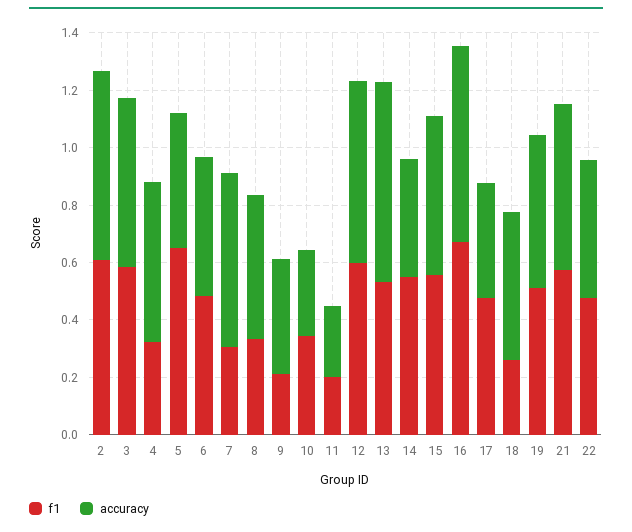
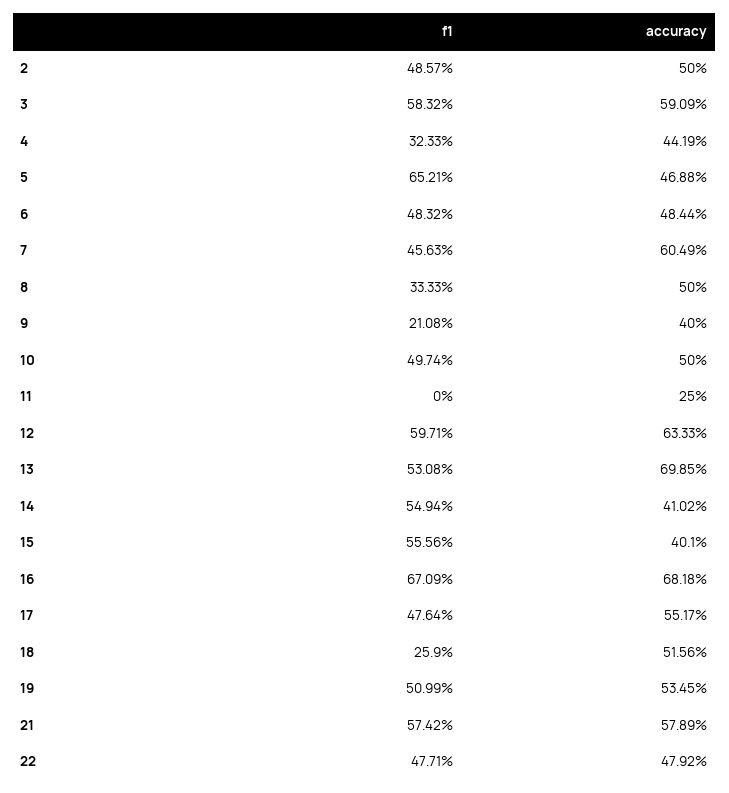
  {
    "f1": {
-     "2": 0.6,
+     "2": 0.4857,
      "3": 0.5832,
      "4": 0.3233,
      "5": 0.6521,
      "6": 0.4832,
-     "7": 0.3,
+     "7": 0.4563,
      "8": 0.3333,
      "9": 0.2108,
-     "10": 0.35,
+     "10": 0.4974,
-     "11": 0.2,
+     "11": 0,
      "12": 0.5971,
      "13": 0.5308,
      "14": 0.5494,
      "15": 0.5556,
      "16": 0.6709,
      "17": 0.4764,
      "18": 0.259,
      "19": 0.5099,
      "21": 0.5742,
      "22": 0.4771
    },
    "accuracy": {
-     "2": 0.65,
+     "2": 0.5,
      "3": 0.5909,
-     "4": 0.55,
+     "4": 0.4419,
      "5": 0.4688,
      "6": 0.4844,
      "7": 0.6049,
      "8": 0.5,
      "9": 0.4,
-     "10": 0.3,
+     "10": 0.5,
      "11": 0.25,
      "12": 0.6333,
      "13": 0.6985,
      "14": 0.4102,
-     "15": 0.55,
+     "15": 0.401,
      "16": 0.6818,
-     "17": 0.4,
+     "17": 0.5517,
      "18": 0.5156,
      "19": 0.5345,
      "21": 0.5789,
      "22": 0.4792
    }
  }

